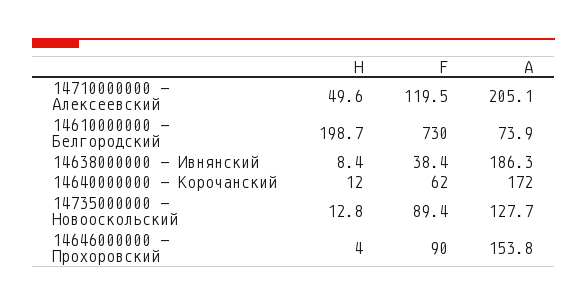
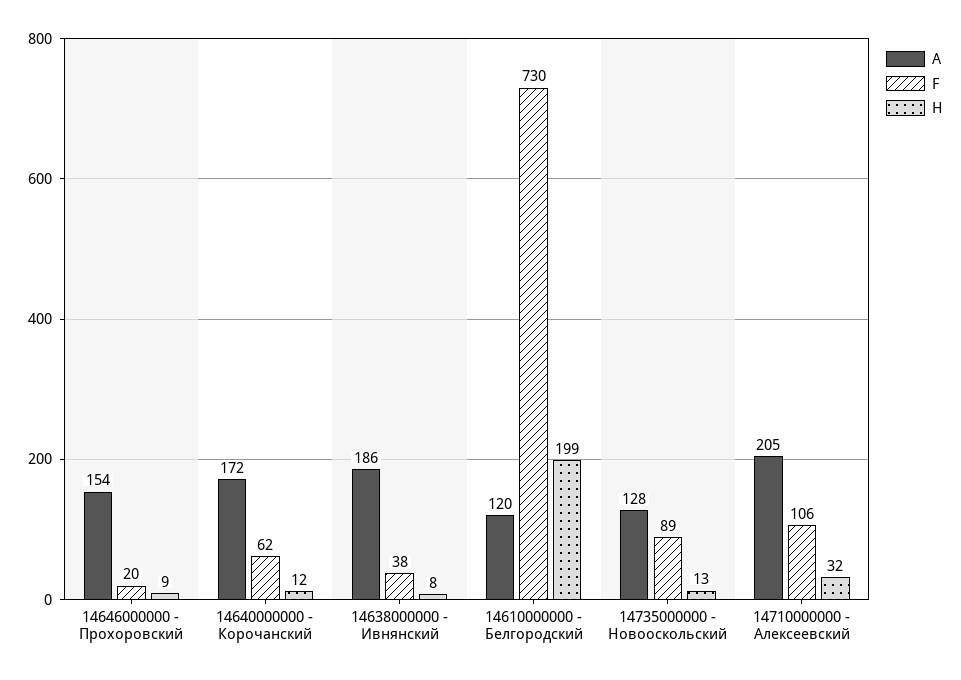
  {
    "H": {
-     "14710000000 - Алексеевский": 49.6,
+     "14710000000 - Алексеевский": 32,
      "14610000000 - Белгородский": 198.7,
      "14638000000 - Ивнянский": 8.4,
      "14640000000 - Корочанский": 12,
      "14735000000 - Новооскольский": 12.8,
-     "14646000000 - Прохоровский": 4
+     "14646000000 - Прохоровский": 9
    },
    "F": {
-     "14710000000 - Алексеевский": 119.5,
+     "14710000000 - Алексеевский": 106,
      "14610000000 - Белгородский": 730,
      "14638000000 - Ивнянский": 38.4,
      "14640000000 - Корочанский": 62,
      "14735000000 - Новооскольский": 89.4,
-     "14646000000 - Прохоровский": 90
+     "14646000000 - Прохоровский": 20
    },
    "A": {
      "14710000000 - Алексеевский": 205.1,
-     "14610000000 - Белгородский": 73.9,
+     "14610000000 - Белгородский": 120,
      "14638000000 - Ивнянский": 186.3,
      "14640000000 - Корочанский": 172,
      "14735000000 - Новооскольский": 127.7,
      "14646000000 - Прохоровский": 153.8
    }
  }

